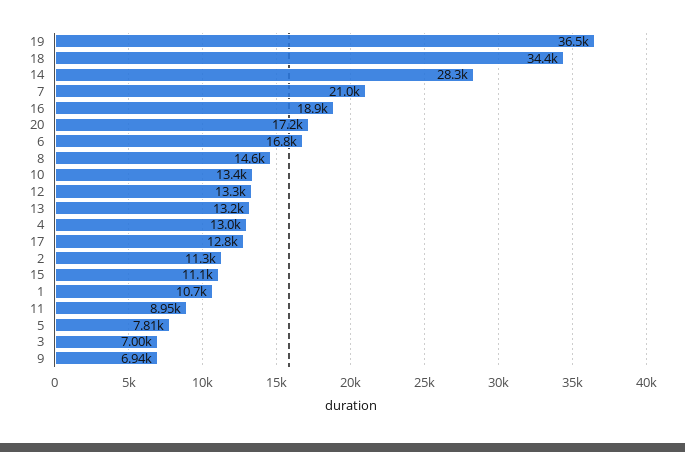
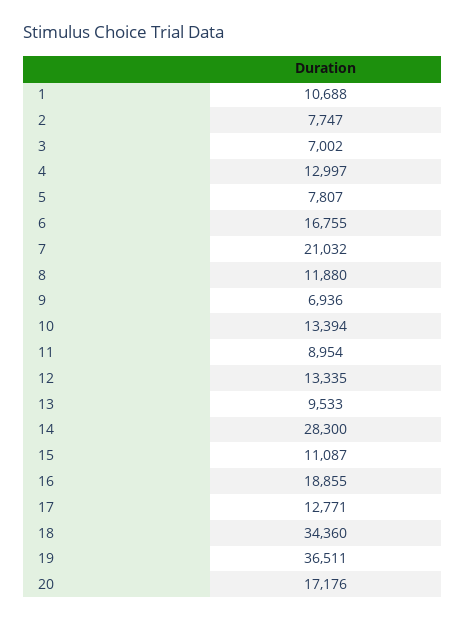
  {
    "19": 36511,
    "18": 34360,
    "14": 28300,
    "7": 21032,
    "16": 18855,
    "20": 17176,
    "6": 16755,
-   "8": 14600,
+   "8": 11880,
    "10": 13394,
    "12": 13335,
-   "13": 13200,
+   "13": 9533,
    "4": 12997,
    "17": 12771,
-   "2": 11300,
+   "2": 7747,
    "15": 11087,
    "1": 10688,
    "11": 8954,
    "5": 7807,
    "3": 7002,
    "9": 6936
  }

